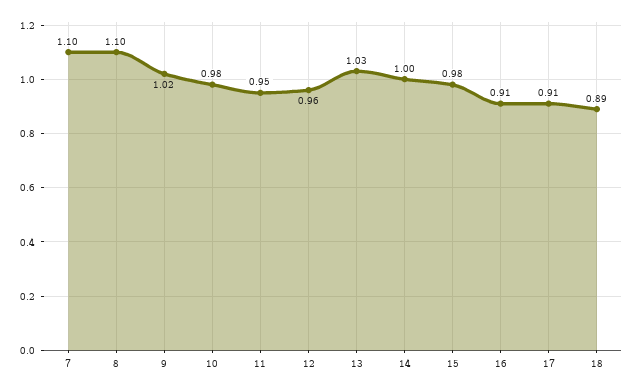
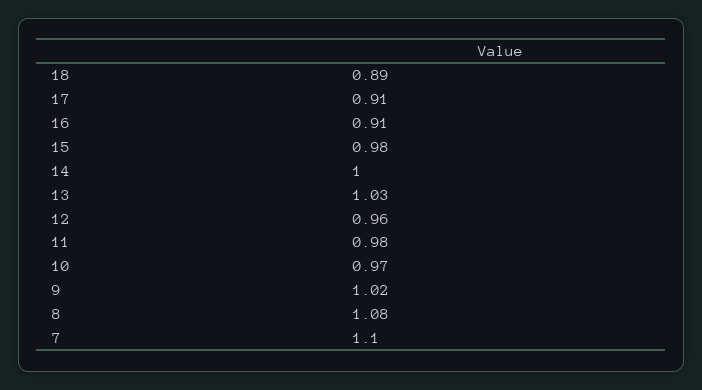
  {
    "7": 1.1,
-   "8": 1.1,
+   "8": 1.08,
    "9": 1.02,
-   "10": 0.98,
+   "10": 0.97,
-   "11": 0.95,
+   "11": 0.98,
    "12": 0.96,
    "13": 1.03,
    "14": 1,
    "15": 0.98,
    "16": 0.91,
    "17": 0.91,
    "18": 0.89
  }

